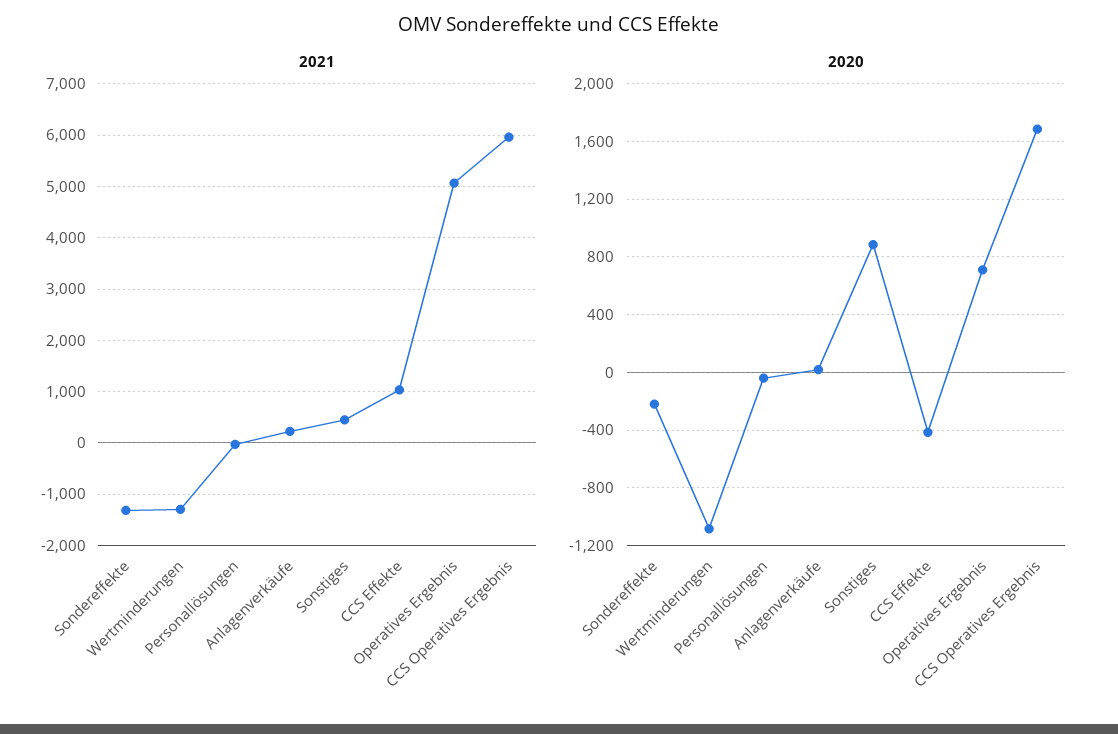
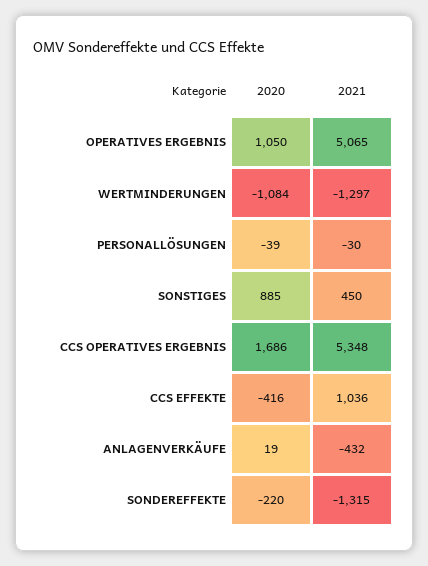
  {
    "2021": {
      "Sondereffekte": -1315,
      "Wertminderungen": -1297,
      "Personallösungen": -30,
-     "Anlagenverkäufe": 200,
+     "Anlagenverkäufe": -432,
      "Sonstiges": 450,
      "CCS Effekte": 1036,
      "Operatives Ergebnis": 5065,
-     "CCS Operatives Ergebnis": 6000
+     "CCS Operatives Ergebnis": 5348
    },
    "2020": {
      "Sondereffekte": -220,
      "Wertminderungen": -1084,
      "Personallösungen": -39,
      "Anlagenverkäufe": 19,
      "Sonstiges": 885,
      "CCS Effekte": -416,
-     "Operatives Ergebnis": 700,
+     "Operatives Ergebnis": 1050,
      "CCS Operatives Ergebnis": 1686
    }
  }

